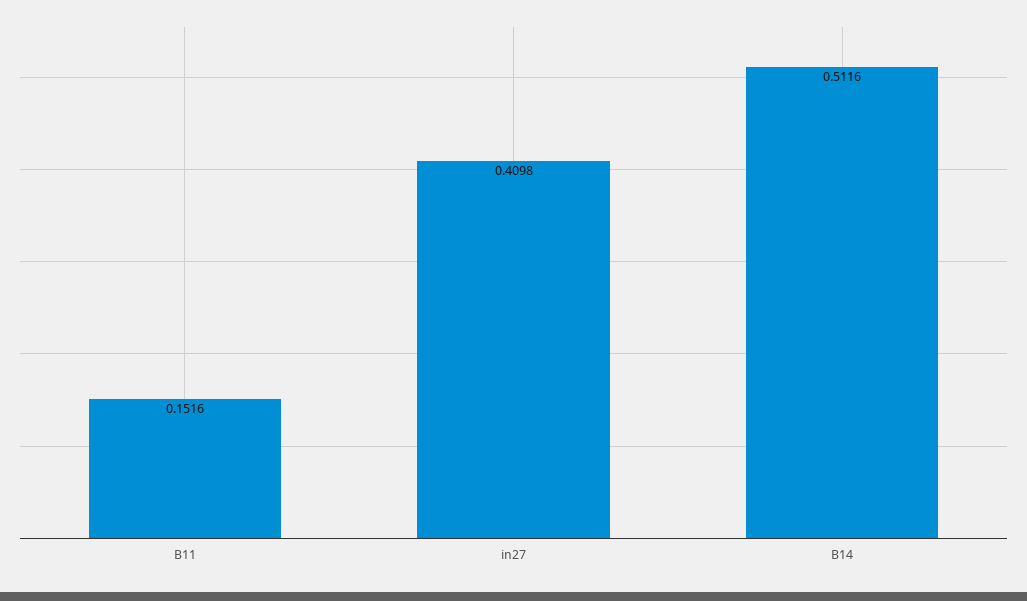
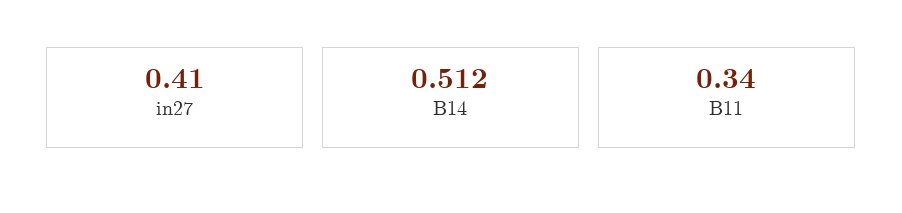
  {
-   "B11": 0.1516,
+   "B11": 0.34,
    "in27": 0.4098,
    "B14": 0.5116
  }

